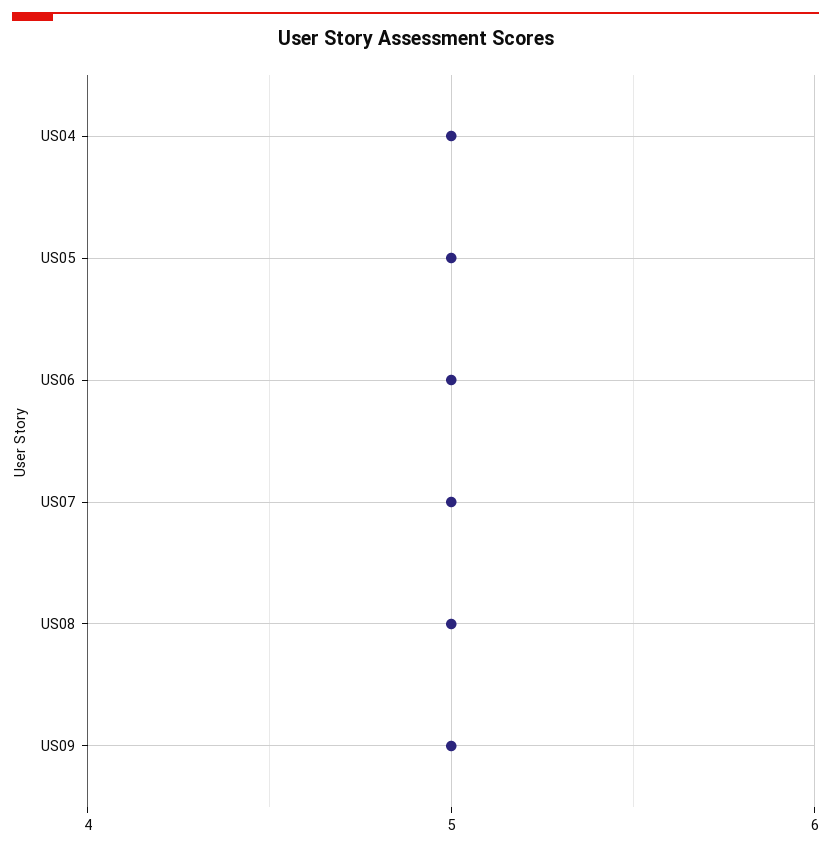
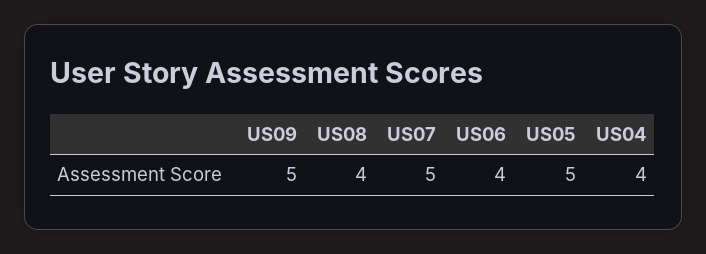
  {
-   "US04": 5,
+   "US04": 4,
    "US05": 5,
-   "US06": 5,
+   "US06": 4,
    "US07": 5,
-   "US08": 5,
+   "US08": 4,
    "US09": 5
  }

